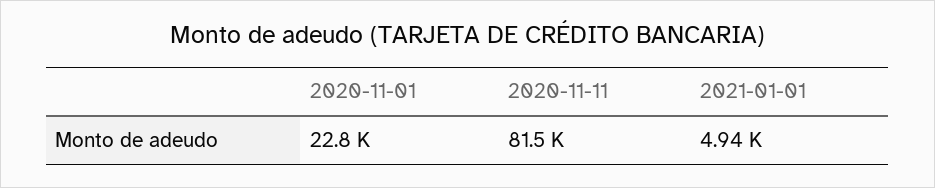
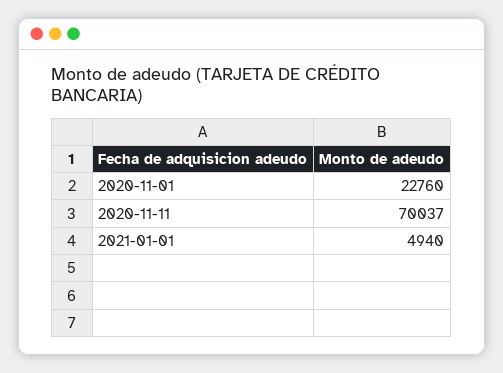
  {
    "2020-11-01": 22760,
-   "2020-11-11": 81500,
+   "2020-11-11": 70037,
    "2021-01-01": 4940
  }

